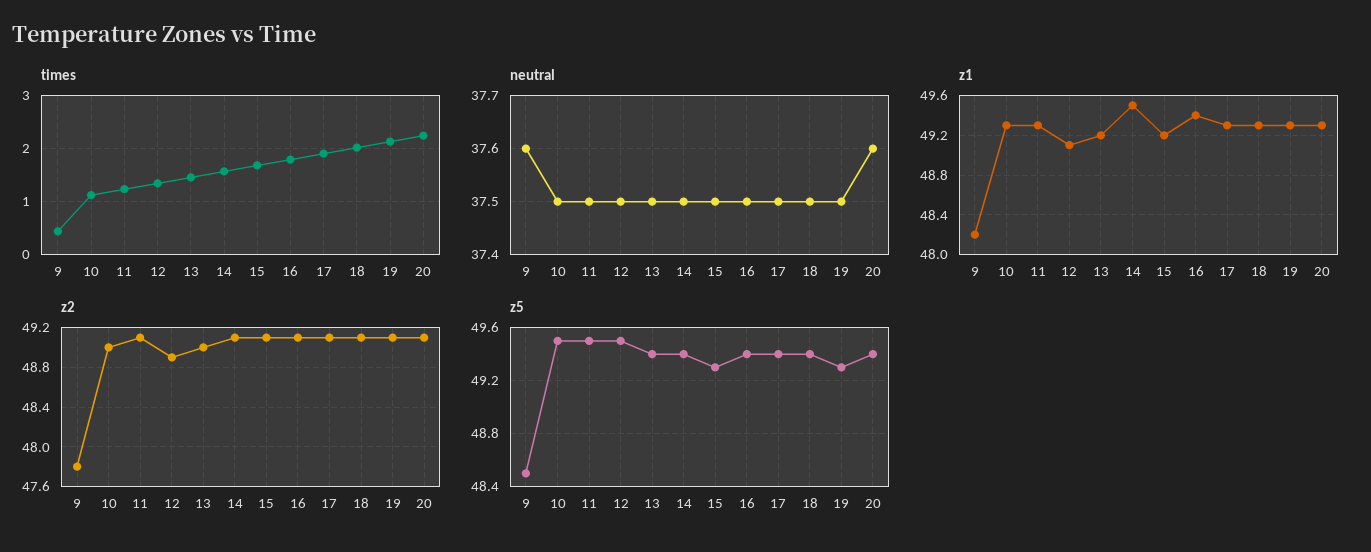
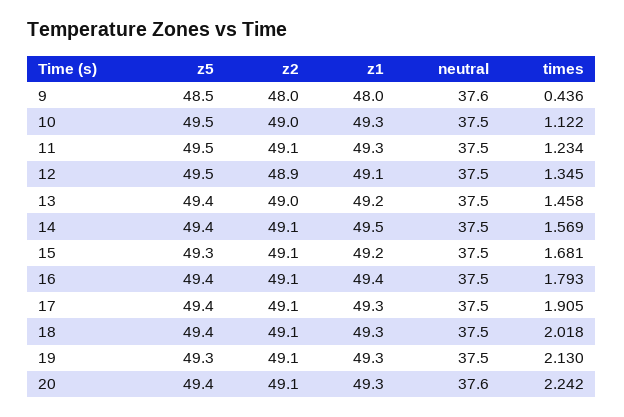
  {
    "times": {
      "9": 0.436,
      "10": 1.122,
      "11": 1.234,
      "12": 1.345,
      "13": 1.458,
      "14": 1.569,
      "15": 1.681,
      "16": 1.793,
      "17": 1.905,
      "18": 2.018,
      "19": 2.13,
      "20": 2.242
    },
    "neutral": {
      "9": 37.6,
      "10": 37.5,
      "11": 37.5,
      "12": 37.5,
      "13": 37.5,
      "14": 37.5,
      "15": 37.5,
      "16": 37.5,
      "17": 37.5,
      "18": 37.5,
      "19": 37.5,
      "20": 37.6
    },
    "z1": {
-     "9": 48.2,
+     "9": 48,
      "10": 49.3,
      "11": 49.3,
      "12": 49.1,
      "13": 49.2,
      "14": 49.5,
      "15": 49.2,
      "16": 49.4,
      "17": 49.3,
      "18": 49.3,
      "19": 49.3,
      "20": 49.3
    },
    "z2": {
-     "9": 47.8,
+     "9": 48,
      "10": 49,
      "11": 49.1,
      "12": 48.9,
      "13": 49,
      "14": 49.1,
      "15": 49.1,
      "16": 49.1,
      "17": 49.1,
      "18": 49.1,
      "19": 49.1,
      "20": 49.1
    },
    "z5": {
      "9": 48.5,
      "10": 49.5,
      "11": 49.5,
      "12": 49.5,
      "13": 49.4,
      "14": 49.4,
      "15": 49.3,
      "16": 49.4,
      "17": 49.4,
      "18": 49.4,
      "19": 49.3,
      "20": 49.4
    }
  }

